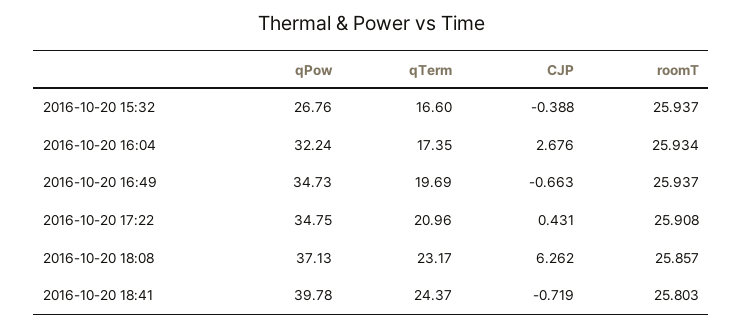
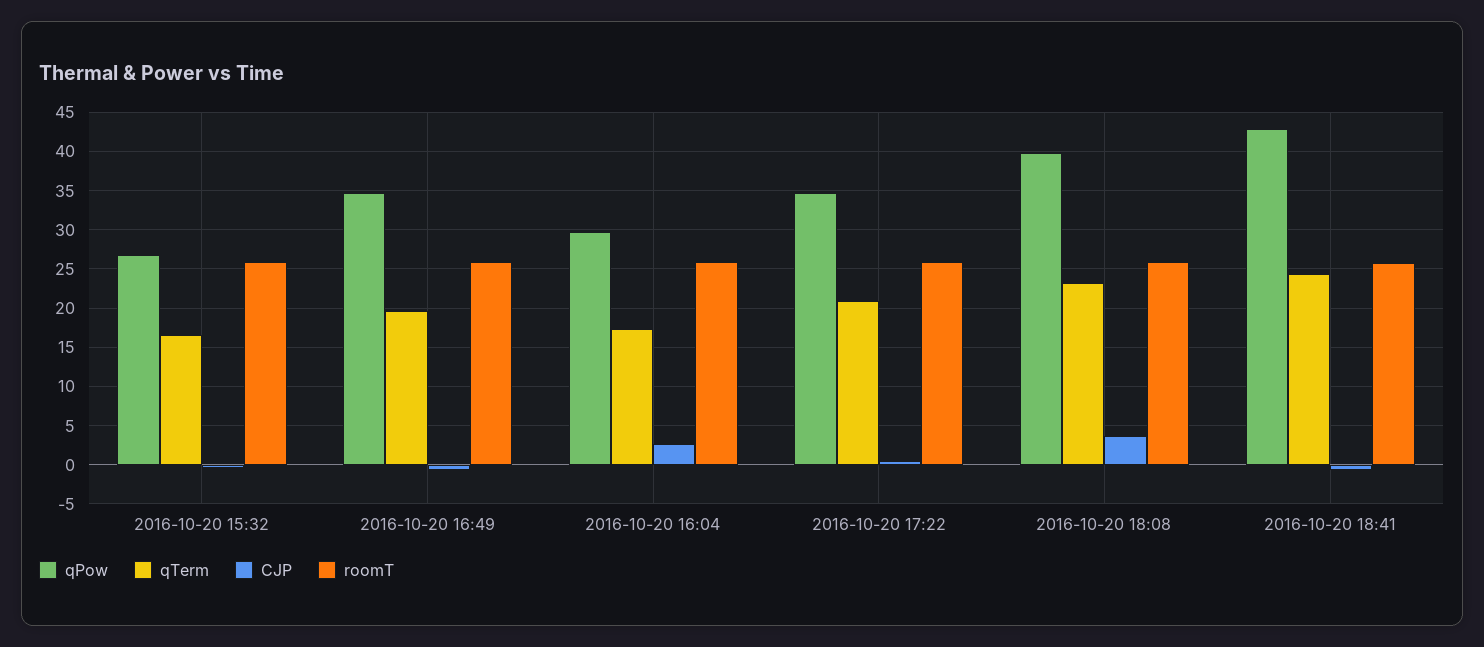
  {
    "qPow": {
      "2016-10-20 15:32": 26.76,
-     "2016-10-20 16:04": 32.24,
+     "2016-10-20 16:04": 30,
      "2016-10-20 16:49": 34.73,
      "2016-10-20 17:22": 34.75,
-     "2016-10-20 18:08": 37.13,
+     "2016-10-20 18:08": 40,
-     "2016-10-20 18:41": 39.78
+     "2016-10-20 18:41": 43
    },
    "qTerm": {
      "2016-10-20 15:32": 16.6,
      "2016-10-20 16:04": 17.35,
      "2016-10-20 16:49": 19.69,
      "2016-10-20 17:22": 20.96,
      "2016-10-20 18:08": 23.17,
      "2016-10-20 18:41": 24.37
    },
    "CJP": {
      "2016-10-20 15:32": -0.388,
      "2016-10-20 16:04": 2.676,
      "2016-10-20 16:49": -0.663,
      "2016-10-20 17:22": 0.431,
-     "2016-10-20 18:08": 6.262,
+     "2016-10-20 18:08": 4,
      "2016-10-20 18:41": -0.719
    },
    "roomT": {
      "2016-10-20 15:32": 25.937,
      "2016-10-20 16:04": 25.934,
      "2016-10-20 16:49": 25.937,
      "2016-10-20 17:22": 25.908,
      "2016-10-20 18:08": 25.857,
      "2016-10-20 18:41": 25.803
    }
  }

